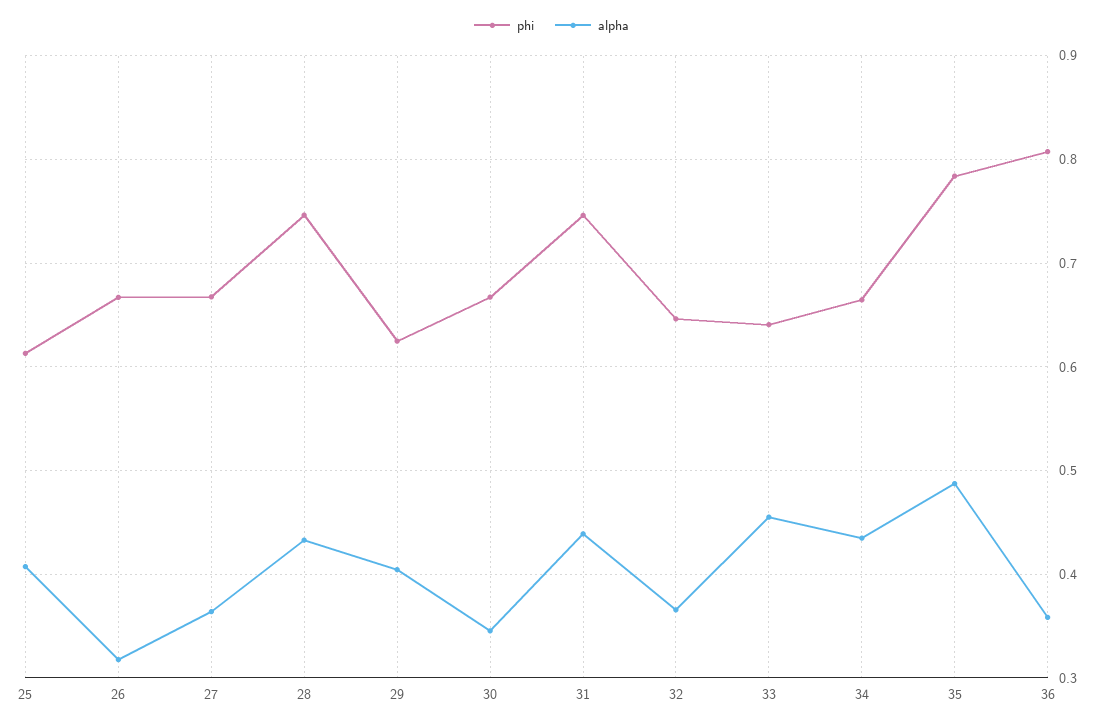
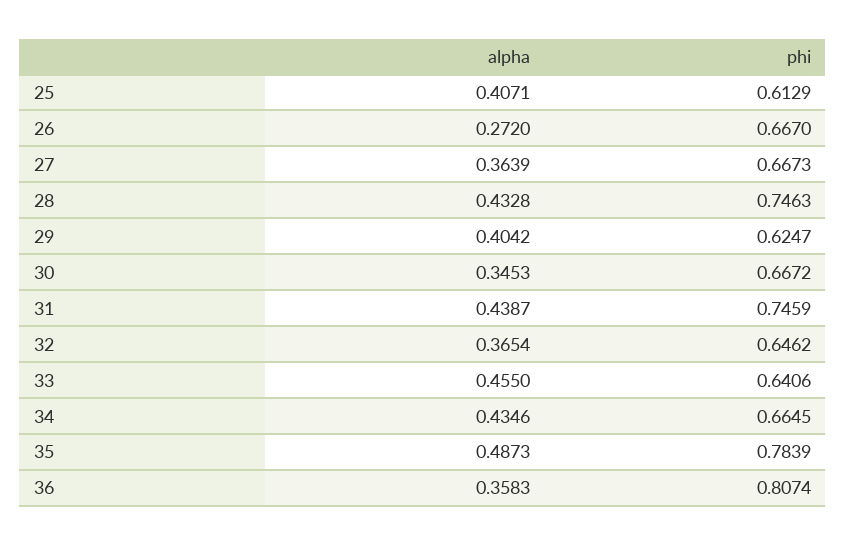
  {
    "phi": {
      "25": 0.6129,
      "26": 0.667,
      "27": 0.6673,
      "28": 0.7463,
      "29": 0.6247,
      "30": 0.6672,
      "31": 0.7459,
      "32": 0.6462,
      "33": 0.6406,
      "34": 0.6645,
      "35": 0.7839,
      "36": 0.8074
    },
    "alpha": {
      "25": 0.4071,
-     "26": 0.32,
+     "26": 0.272,
      "27": 0.3639,
      "28": 0.4328,
      "29": 0.4042,
      "30": 0.3453,
      "31": 0.4387,
      "32": 0.3654,
      "33": 0.455,
      "34": 0.4346,
      "35": 0.4873,
      "36": 0.3583
    }
  }

